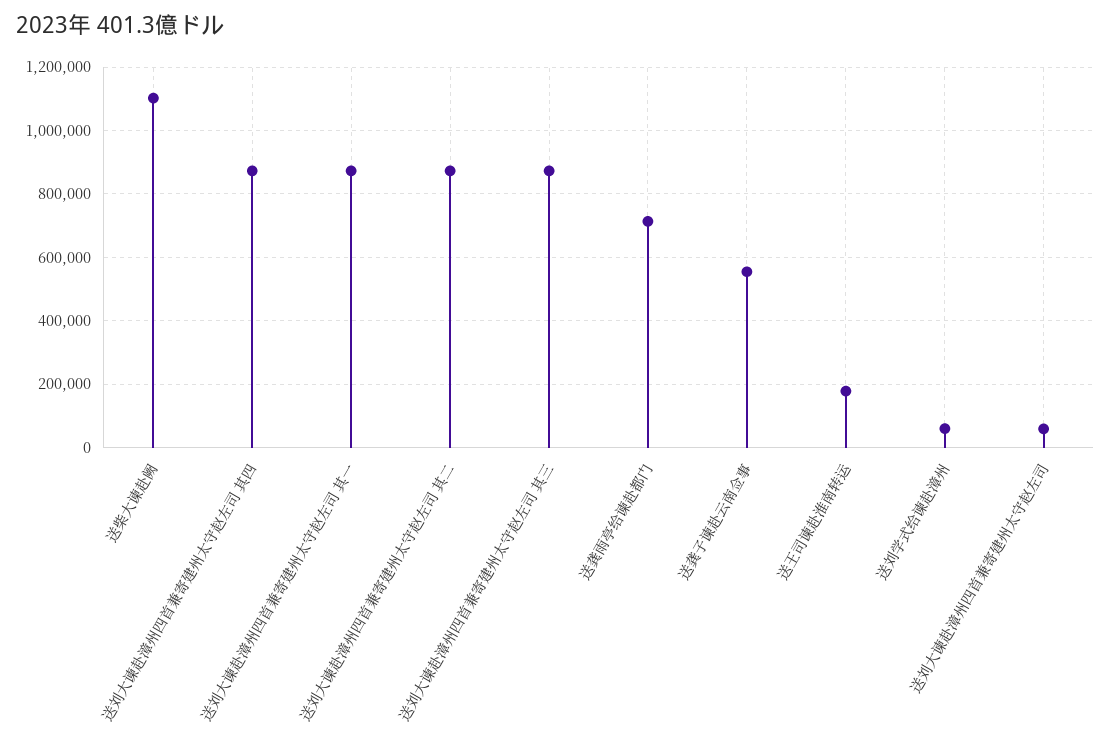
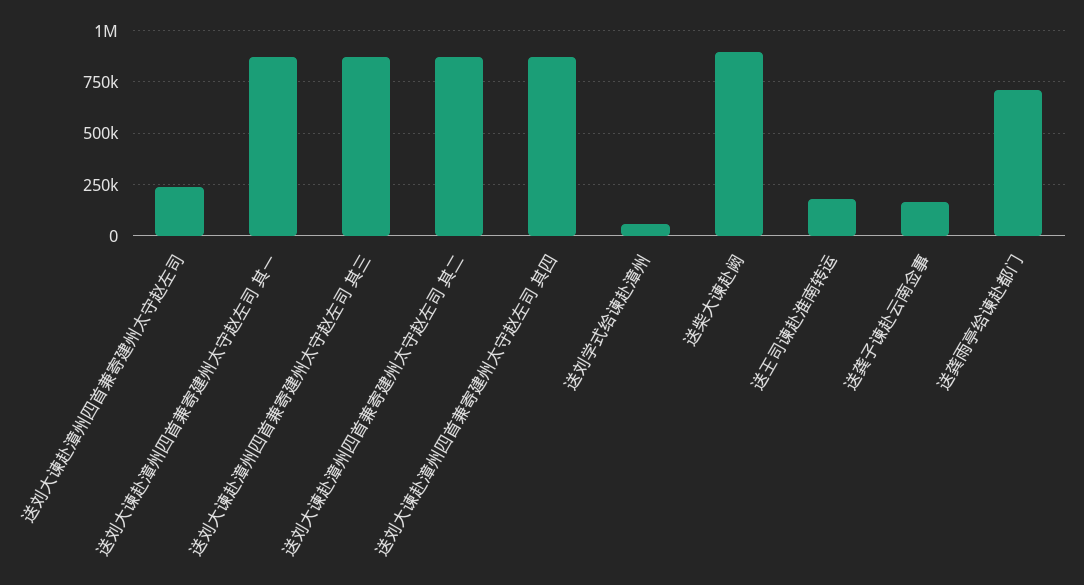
  {
-   "送柴大谏赴阙": 1100000,
+   "送柴大谏赴阙": 900000,
    "送刘大谏赴漳州四首兼寄建州太守赵左司 其四": 880000,
    "送刘大谏赴漳州四首兼寄建州太守赵左司 其一": 880000,
    "送刘大谏赴漳州四首兼寄建州太守赵左司 其二": 880000,
    "送刘大谏赴漳州四首兼寄建州太守赵左司 其三": 880000,
    "送龚雨亭给谏赴都门": 720000,
-   "送龚子谏赴云南佥事": 560000,
+   "送龚子谏赴云南佥事": 150000,
    "送王司谏赴淮南转运": 180000,
    "送刘学式给谏赴漳州": 60000,
-   "送刘大谏赴漳州四首兼寄建州太守赵左司": 60000
+   "送刘大谏赴漳州四首兼寄建州太守赵左司": 250000
  }

